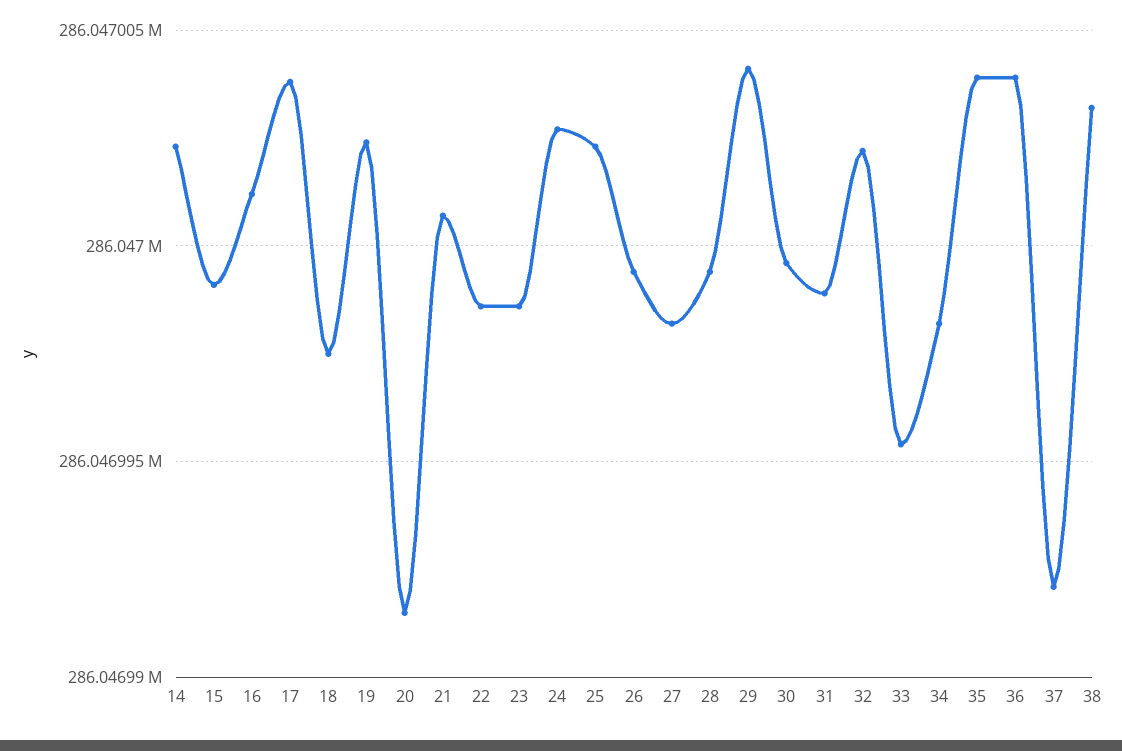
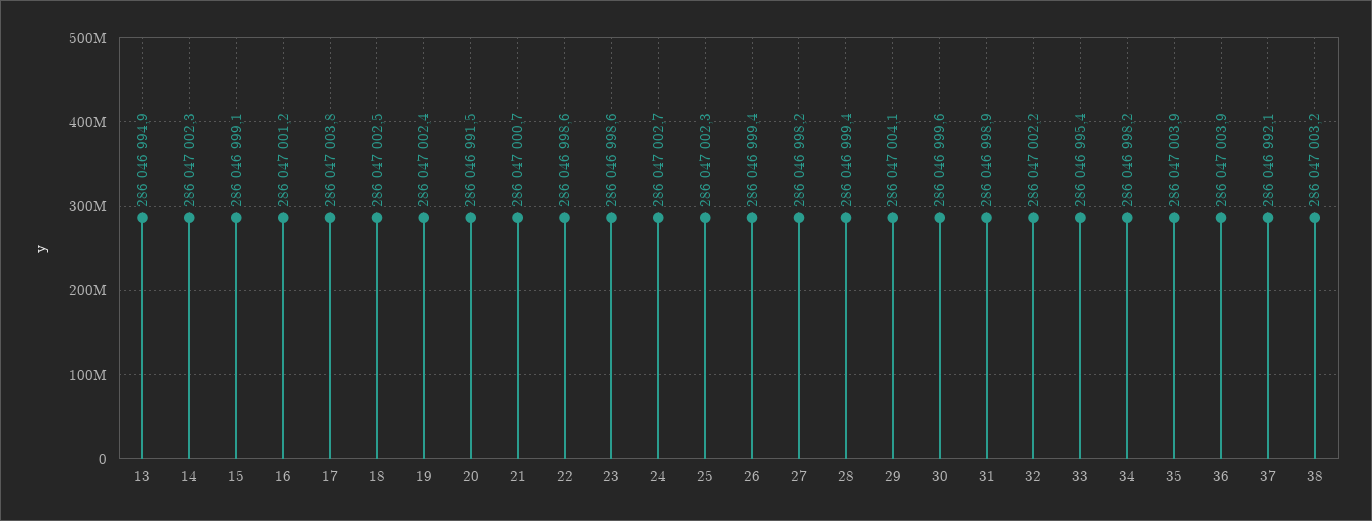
  {
    "14": 286047002.3,
    "15": 286046999.1,
    "16": 286047001.2,
    "17": 286047003.8,
-   "18": 286046997.5,
+   "18": 286047002.5,
    "19": 286047002.4,
    "20": 286046991.5,
    "21": 286047000.7,
    "22": 286046998.6,
    "23": 286046998.6,
    "24": 286047002.7,
    "25": 286047002.3,
    "26": 286046999.4,
    "27": 286046998.2,
    "28": 286046999.4,
    "29": 286047004.1,
    "30": 286046999.6,
    "31": 286046998.9,
    "32": 286047002.2,
    "33": 286046995.4,
    "34": 286046998.2,
    "35": 286047003.9,
    "36": 286047003.9,
    "37": 286046992.1,
-   "38": 286047003.2
+   "38": 286047003.2,
+   "13": 286046994.9
  }

